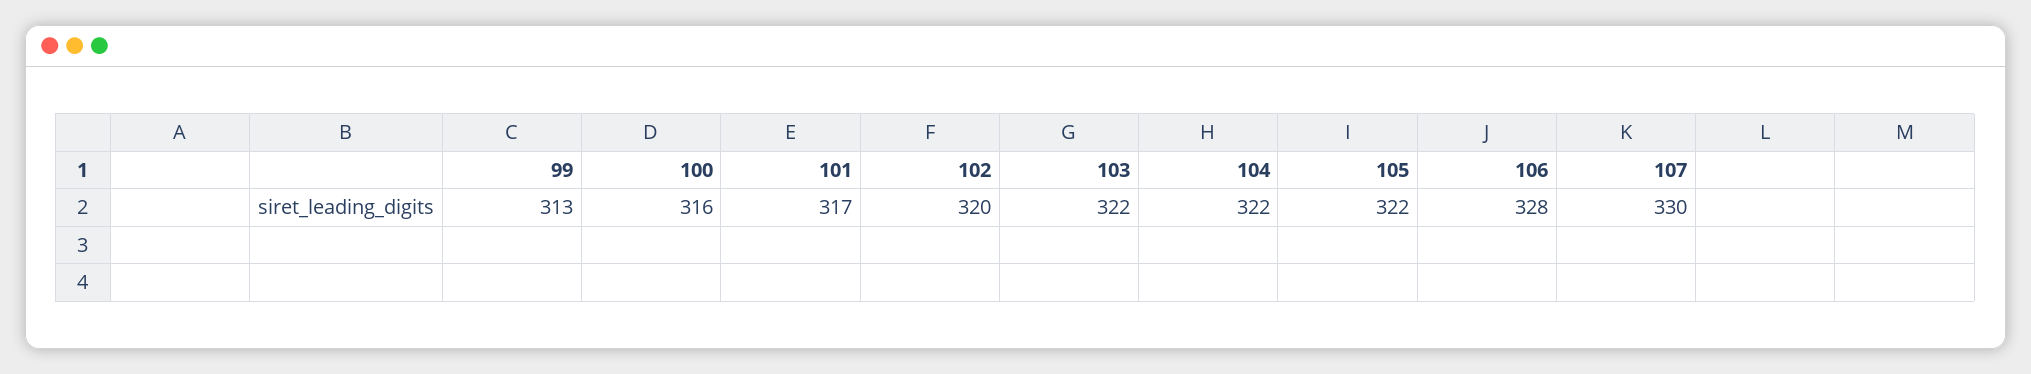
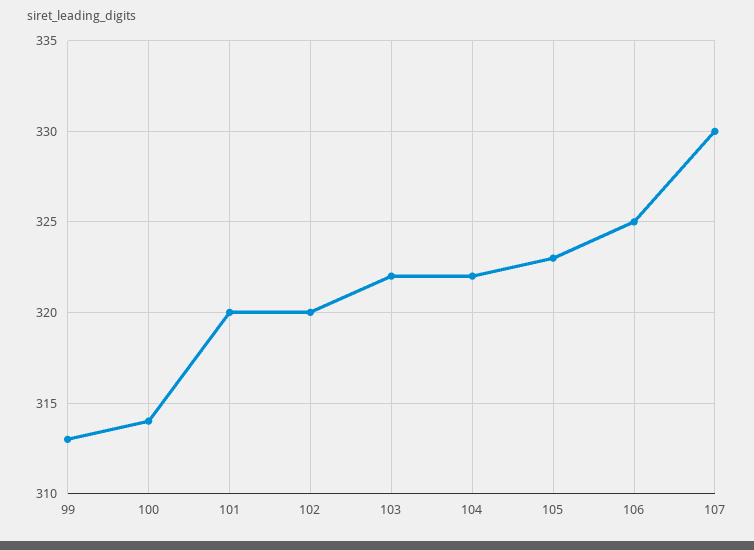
  {
    "99": 313,
-   "100": 316,
+   "100": 314,
-   "101": 317,
+   "101": 320,
    "102": 320,
    "103": 322,
    "104": 322,
-   "105": 322,
+   "105": 323,
-   "106": 328,
+   "106": 325,
    "107": 330
  }

